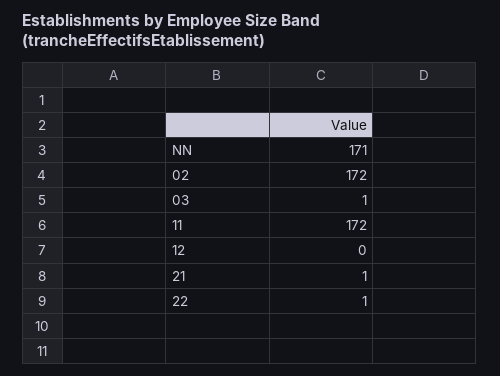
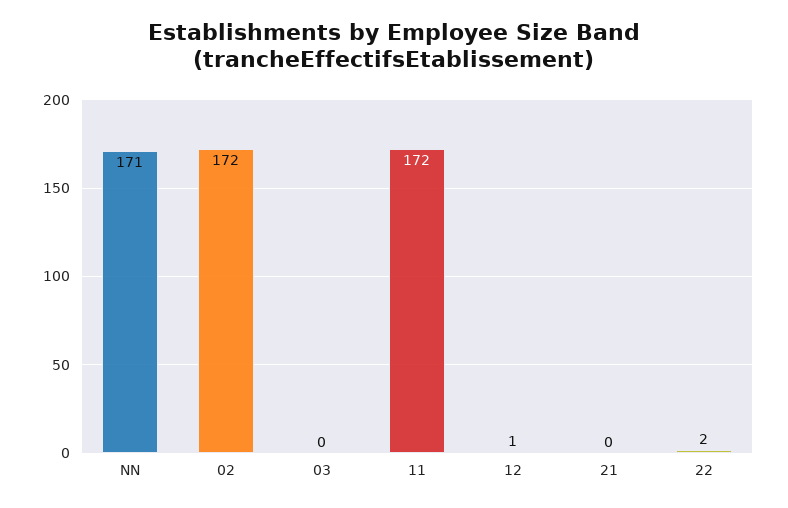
  {
    "NN": 171,
    "02": 172,
-   "03": 1,
+   "03": 0,
    "11": 172,
-   "12": 0,
+   "12": 1,
-   "21": 1,
+   "21": 0,
-   "22": 1
+   "22": 2
  }

